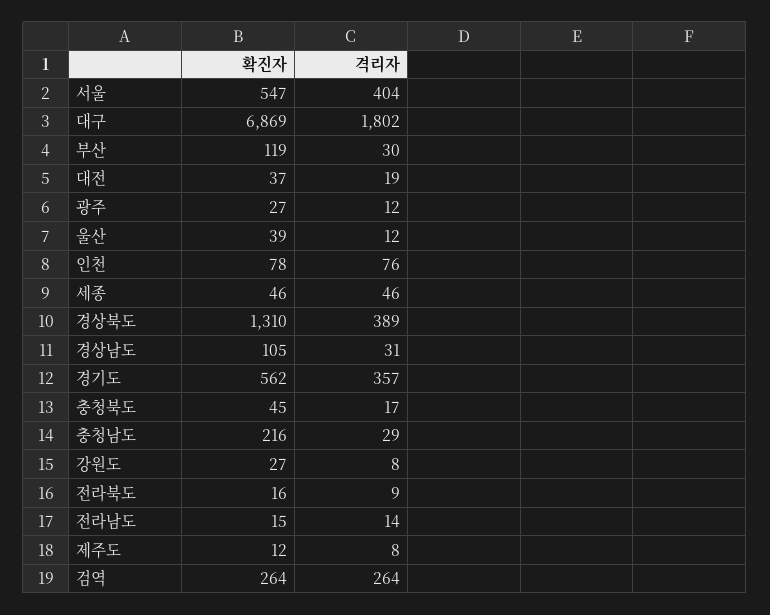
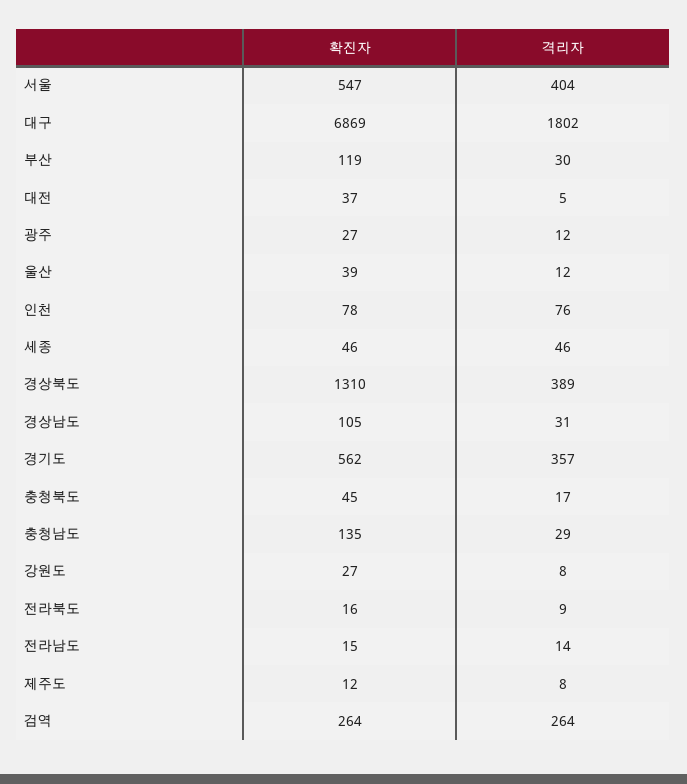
  {
    "확진자": {
      "서울": 547,
      "대구": 6869,
      "부산": 119,
      "대전": 37,
      "광주": 27,
      "울산": 39,
      "인천": 78,
      "세종": 46,
      "경상북도": 1310,
      "경상남도": 105,
      "경기도": 562,
      "충청북도": 45,
-     "충청남도": 216,
+     "충청남도": 135,
      "강원도": 27,
      "전라북도": 16,
      "전라남도": 15,
      "제주도": 12,
      "검역": 264
    },
    "격리자": {
      "서울": 404,
      "대구": 1802,
      "부산": 30,
-     "대전": 19,
+     "대전": 5,
      "광주": 12,
      "울산": 12,
      "인천": 76,
      "세종": 46,
      "경상북도": 389,
      "경상남도": 31,
      "경기도": 357,
      "충청북도": 17,
      "충청남도": 29,
      "강원도": 8,
      "전라북도": 9,
      "전라남도": 14,
      "제주도": 8,
      "검역": 264
    }
  }

